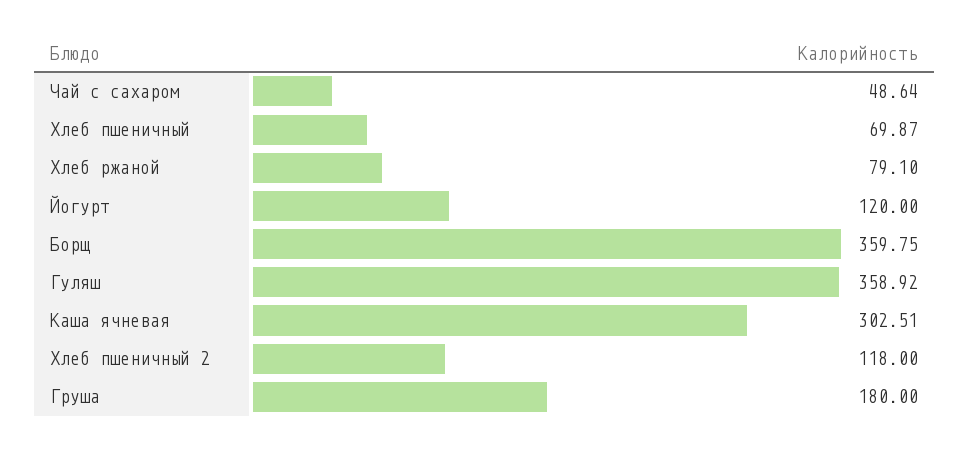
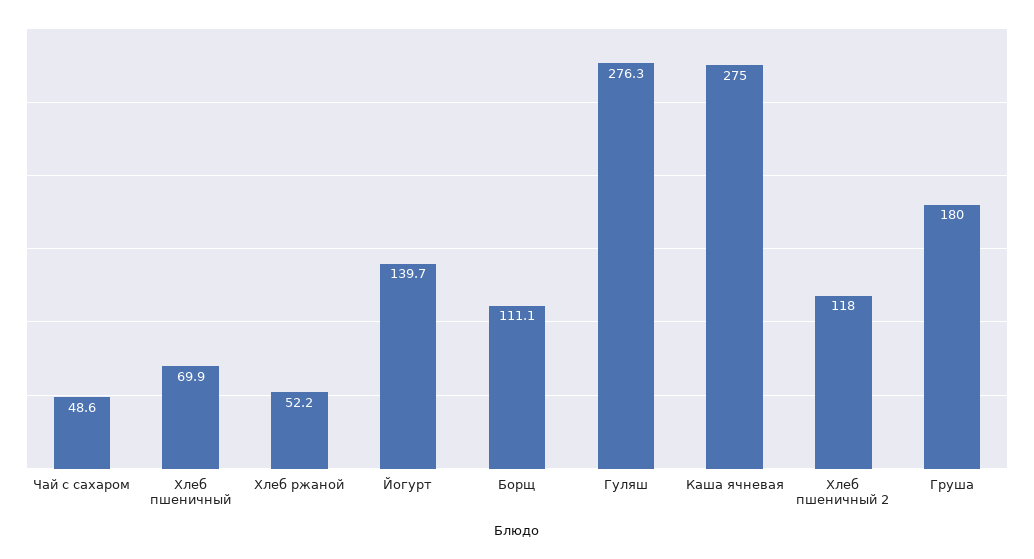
  {
    "Чай с сахаром": 48.64,
    "Хлеб пшеничный": 69.87,
-   "Хлеб ржаной": 79.1,
+   "Хлеб ржаной": 52.2,
-   "Йогурт": 120,
+   "Йогурт": 139.7,
-   "Борщ": 359.75,
+   "Борщ": 111.1,
-   "Гуляш": 358.92,
+   "Гуляш": 276.3,
-   "Каша ячневая": 302.51,
+   "Каша ячневая": 275,
    "Хлеб пшеничный 2": 118,
    "Груша": 180
  }

